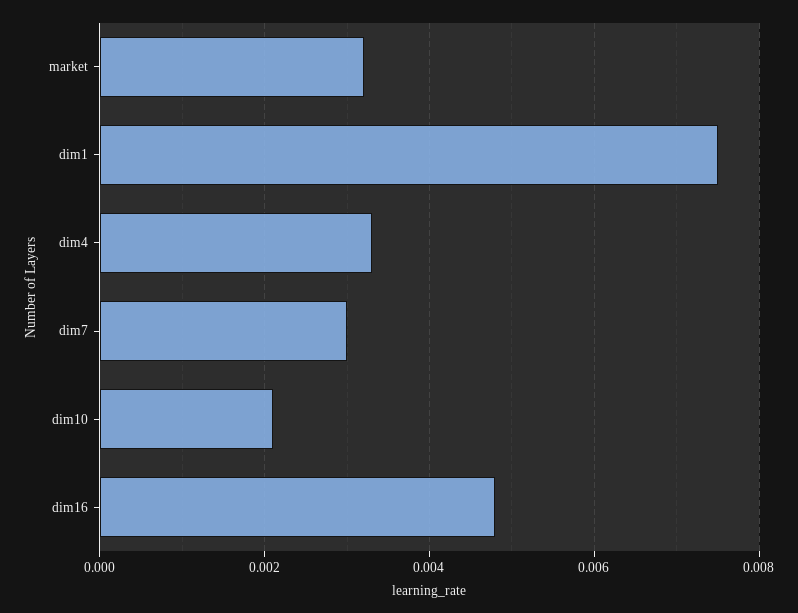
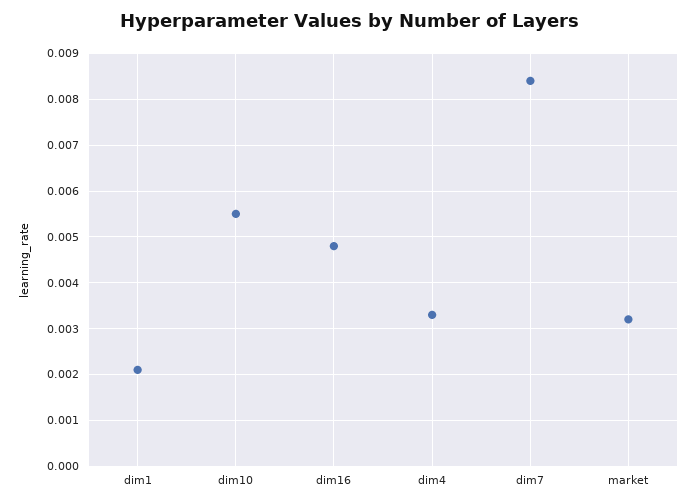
  {
    "market": 0.003,
-   "dim1": 0.0075,
+   "dim1": 0.002,
    "dim4": 0.0035,
-   "dim7": 0.003,
+   "dim7": 0.0085,
-   "dim10": 0.002,
+   "dim10": 0.0055,
    "dim16": 0.005
  }

